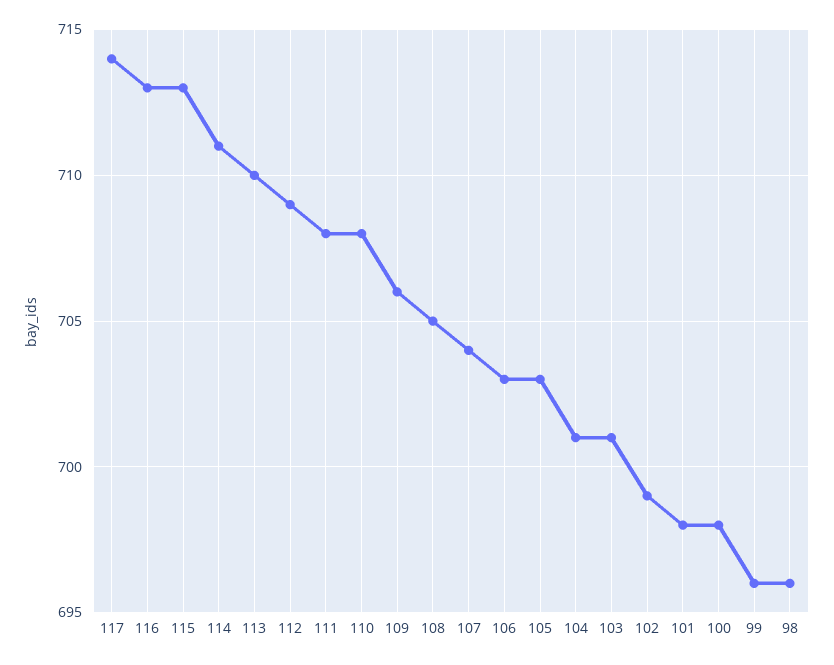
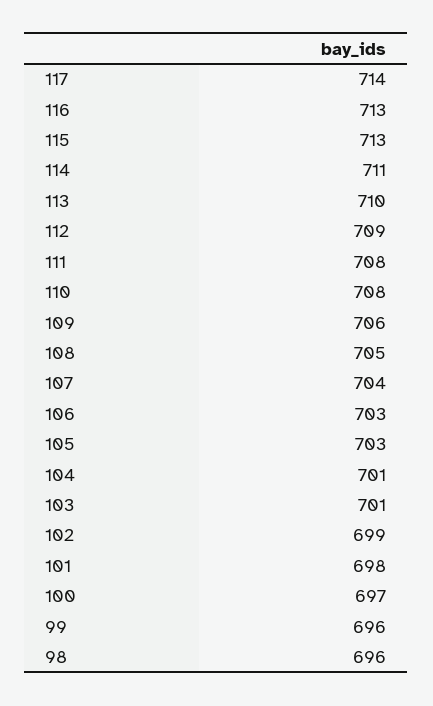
  {
    "117": 714,
    "116": 713,
    "115": 713,
    "114": 711,
    "113": 710,
    "112": 709,
    "111": 708,
    "110": 708,
    "109": 706,
    "108": 705,
    "107": 704,
    "106": 703,
    "105": 703,
    "104": 701,
    "103": 701,
    "102": 699,
    "101": 698,
-   "100": 698,
+   "100": 697,
    "99": 696,
    "98": 696
  }

